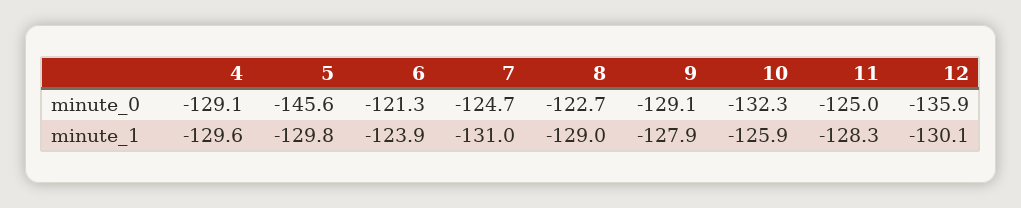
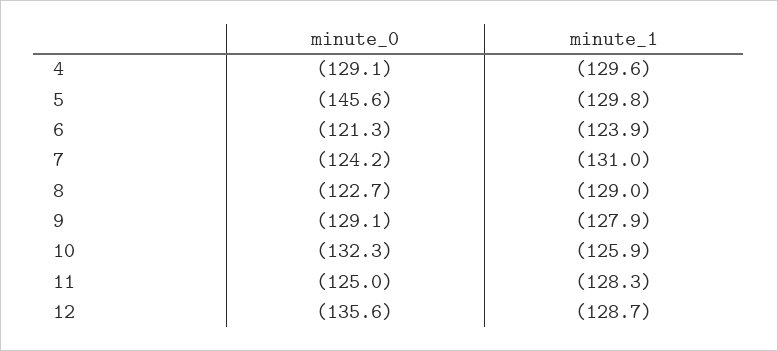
  {
    "4": {
      "minute_0": -129.1,
      "minute_1": -129.6
    },
    "5": {
      "minute_0": -145.6,
      "minute_1": -129.8
    },
    "6": {
      "minute_0": -121.3,
      "minute_1": -123.9
    },
    "7": {
-     "minute_0": -124.7,
+     "minute_0": -124.2,
      "minute_1": -131
    },
    "8": {
      "minute_0": -122.7,
      "minute_1": -129
    },
    "9": {
      "minute_0": -129.1,
      "minute_1": -127.9
    },
    "10": {
      "minute_0": -132.3,
      "minute_1": -125.9
    },
    "11": {
      "minute_0": -125,
      "minute_1": -128.3
    },
    "12": {
-     "minute_0": -135.9,
+     "minute_0": -135.6,
-     "minute_1": -130.1
+     "minute_1": -128.7
    }
  }

